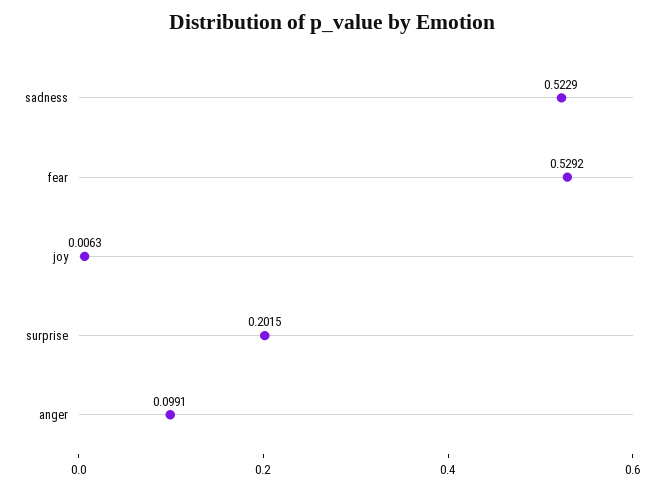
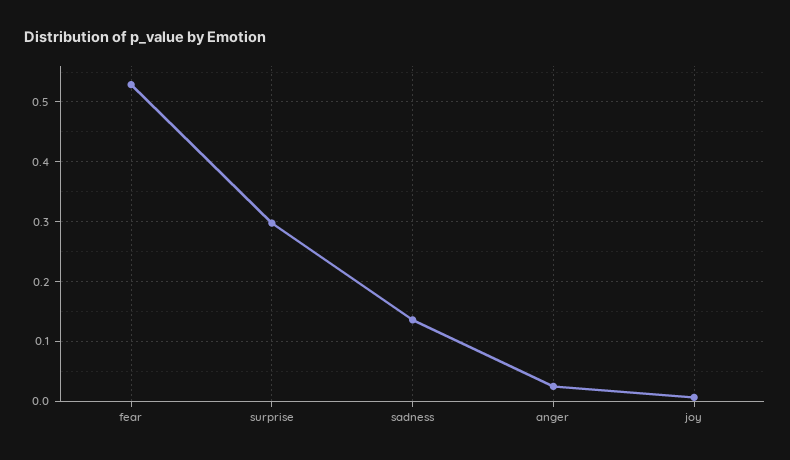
  {
-   "sadness": 0.5229,
+   "sadness": 0.14,
    "fear": 0.5292,
    "joy": 0.0063,
-   "surprise": 0.2015,
+   "surprise": 0.3,
-   "anger": 0.0991
+   "anger": 0.02
  }

